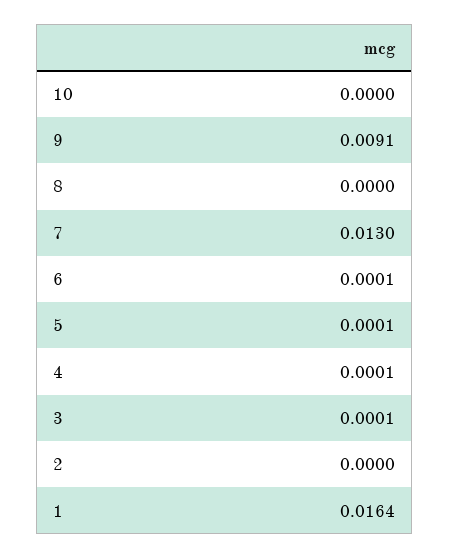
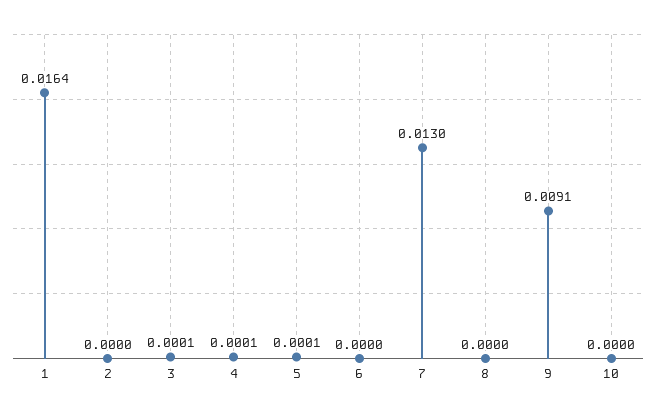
  {
    "10": 0,
    "9": 0.0091,
    "8": 0,
    "7": 0.013,
-   "6": 0.0001,
+   "6": 0,
    "5": 0.0001,
    "4": 0.0001,
    "3": 0.0001,
    "2": 0,
    "1": 0.0164
  }

